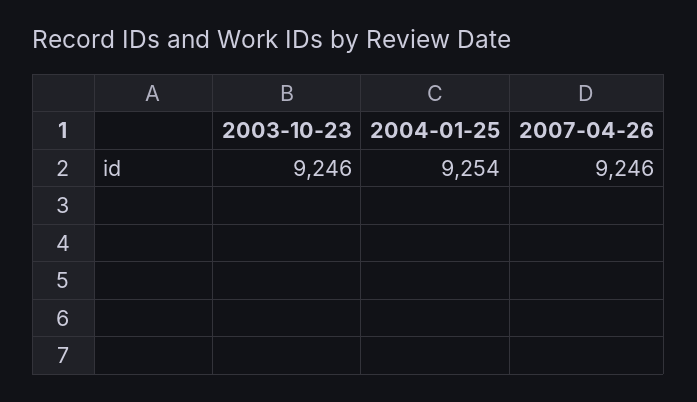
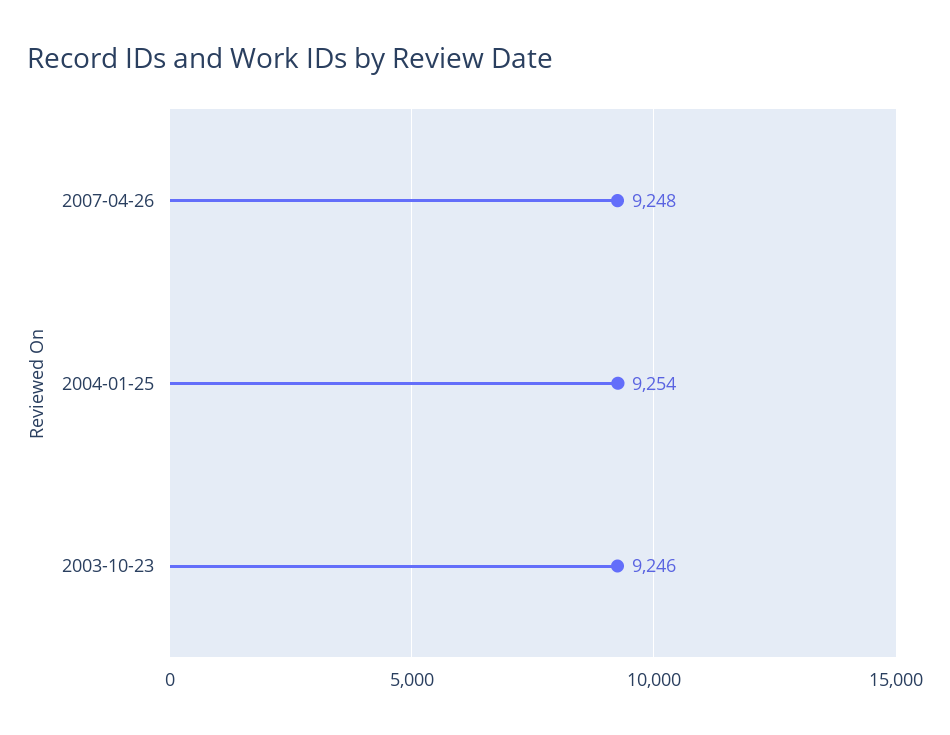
  {
    "2003-10-23": 9246,
    "2004-01-25": 9254,
-   "2007-04-26": 9246
+   "2007-04-26": 9248
  }

